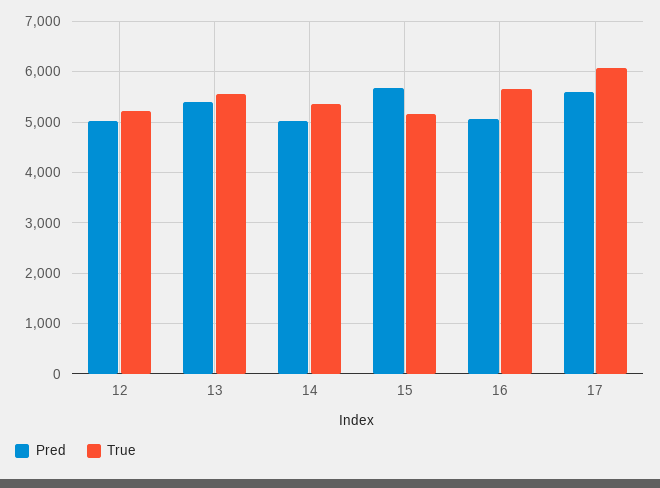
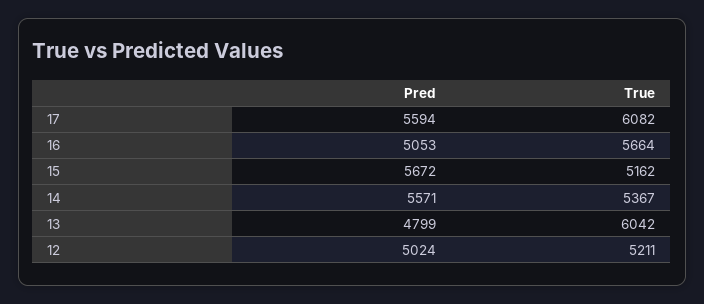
  {
    "Pred": {
      "12": 5024,
-     "13": 5400,
+     "13": 4799,
-     "14": 5000,
+     "14": 5571,
      "15": 5672,
      "16": 5053,
      "17": 5594
    },
    "True": {
      "12": 5211,
-     "13": 5600,
+     "13": 6042,
      "14": 5367,
      "15": 5162,
      "16": 5664,
      "17": 6082
    }
  }

